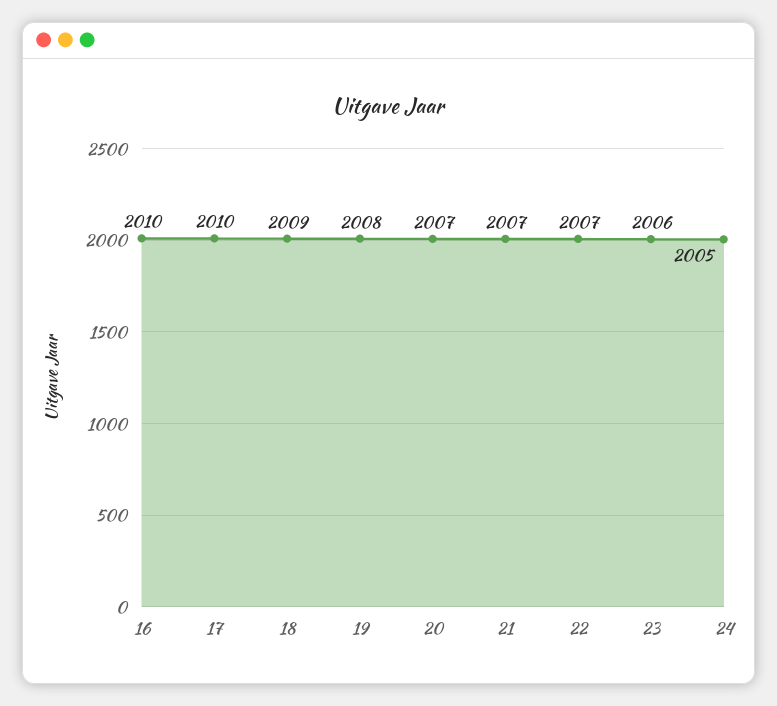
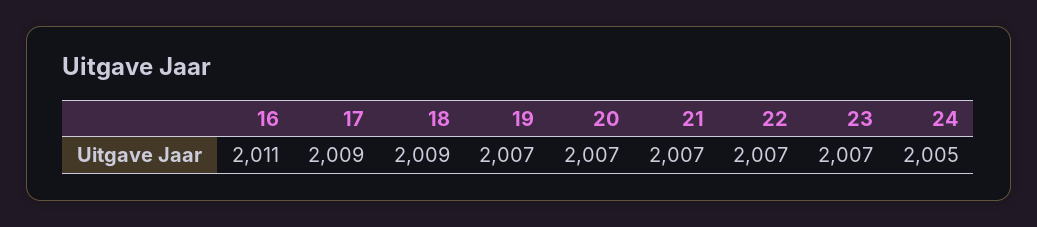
  {
-   "16": 2010,
+   "16": 2011,
-   "17": 2010,
+   "17": 2009,
    "18": 2009,
-   "19": 2008,
+   "19": 2007,
    "20": 2007,
    "21": 2007,
    "22": 2007,
-   "23": 2006,
+   "23": 2007,
    "24": 2005
  }

